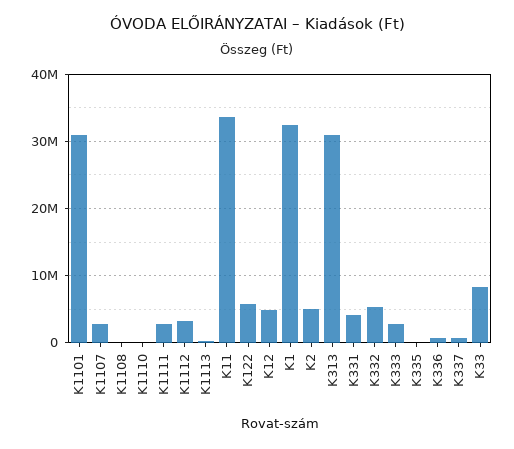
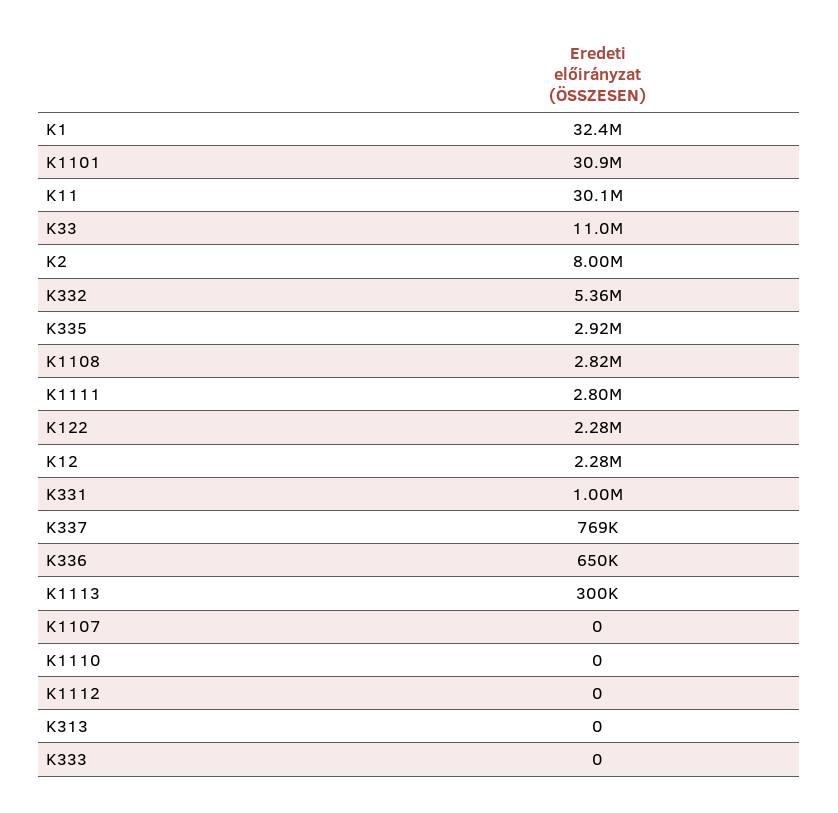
  {
    "K1101": 30900000,
-   "K1107": 3000000,
+   "K1107": 0,
-   "K1108": 0,
+   "K1108": 2820000,
    "K1110": 0,
    "K1111": 2800000,
-   "K1112": 3000000,
+   "K1112": 0,
    "K1113": 300000,
-   "K11": 34000000,
+   "K11": 30100000,
-   "K122": 6000000,
+   "K122": 2280000,
-   "K12": 5000000,
+   "K12": 2280000,
    "K1": 32400000,
-   "K2": 5000000,
+   "K2": 8000000,
-   "K313": 31000000,
+   "K313": 0,
-   "K331": 4000000,
+   "K331": 1000000,
    "K332": 5360000,
-   "K333": 3000000,
+   "K333": 0,
-   "K335": 0,
+   "K335": 2920000,
    "K336": 650000,
    "K337": 769000,
-   "K33": 8000000
+   "K33": 11000000
  }

